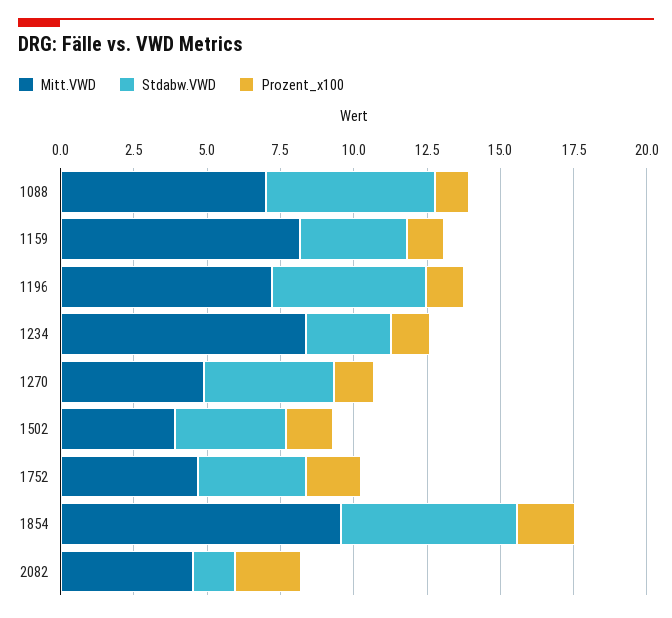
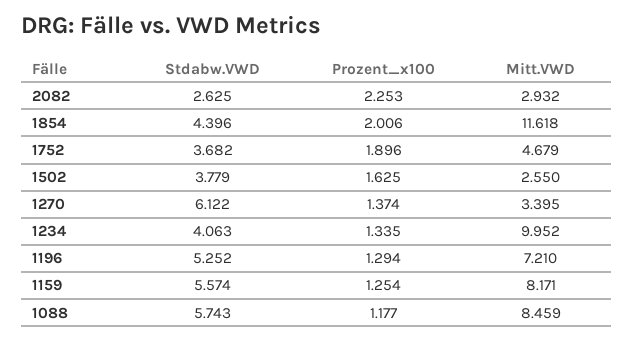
  {
    "Mitt.VWD": {
-     "1088": 7,
+     "1088": 8.459,
      "1159": 8.171,
      "1196": 7.21,
-     "1234": 8.5,
+     "1234": 9.952,
-     "1270": 5,
+     "1270": 3.395,
-     "1502": 4,
+     "1502": 2.55,
      "1752": 4.679,
-     "1854": 9.5,
+     "1854": 11.618,
-     "2082": 4.5
+     "2082": 2.932
    },
    "Stdabw.VWD": {
      "1088": 5.743,
-     "1159": 3.5,
+     "1159": 5.574,
      "1196": 5.252,
-     "1234": 3,
+     "1234": 4.063,
-     "1270": 4.5,
+     "1270": 6.122,
      "1502": 3.779,
      "1752": 3.682,
-     "1854": 6,
+     "1854": 4.396,
-     "2082": 1.5
+     "2082": 2.625
    },
    "Prozent_x100": {
      "1088": 1.177,
      "1159": 1.254,
      "1196": 1.294,
      "1234": 1.335,
      "1270": 1.374,
      "1502": 1.625,
      "1752": 1.896,
      "1854": 2.006,
      "2082": 2.253
    }
  }

